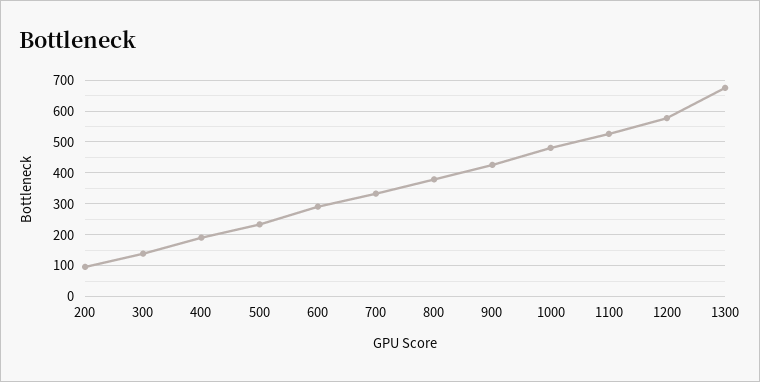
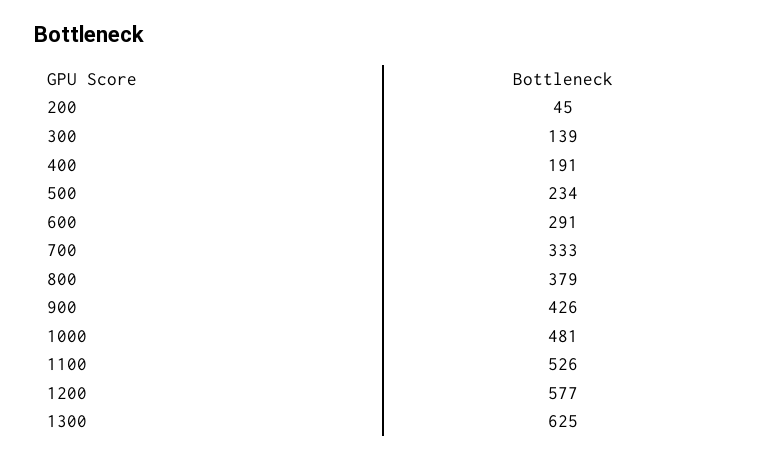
  {
-   "200": 100,
+   "200": 45,
    "300": 139,
    "400": 191,
    "500": 234,
    "600": 291,
    "700": 333,
    "800": 379,
    "900": 426,
    "1000": 481,
    "1100": 526,
    "1200": 577,
-   "1300": 680
+   "1300": 625
  }

